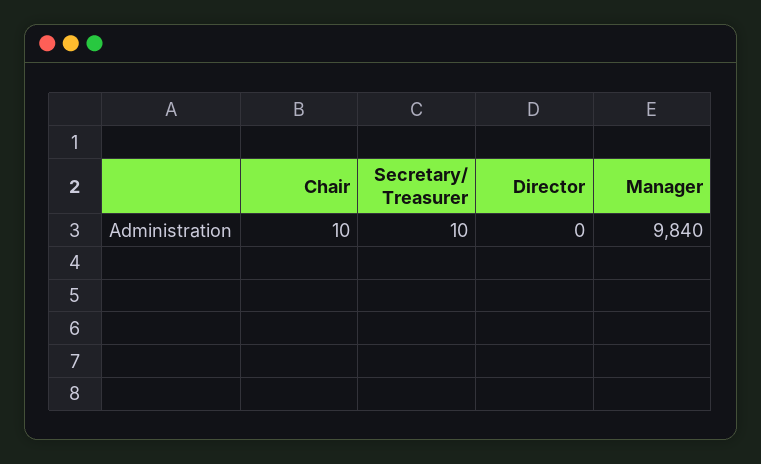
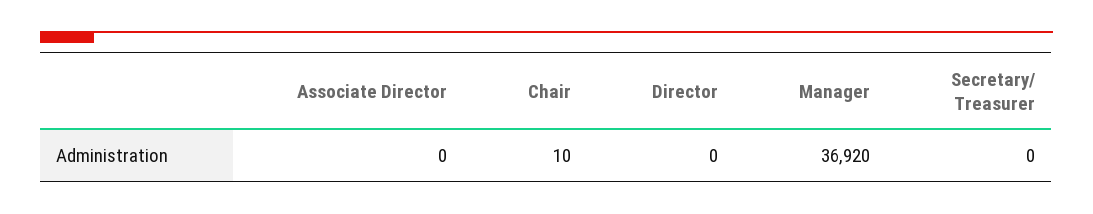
  {
    "Chair": 10,
-   "Secretary/ Treasurer": 10,
+   "Secretary/ Treasurer": 0,
    "Director": 0,
-   "Manager": 9840
+   "Manager": 36920,
+   "Associate Director": 0
  }

